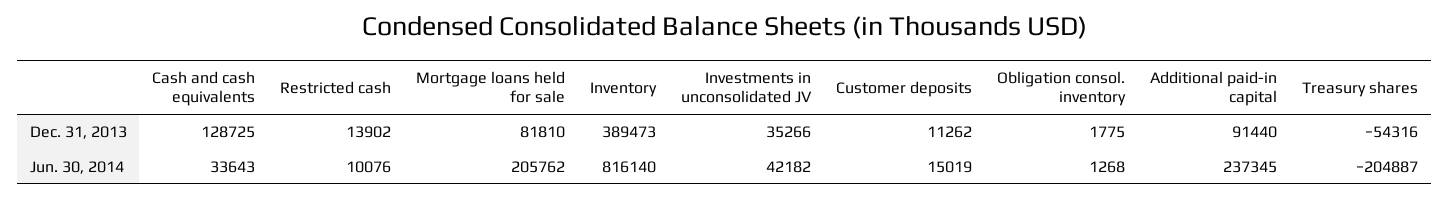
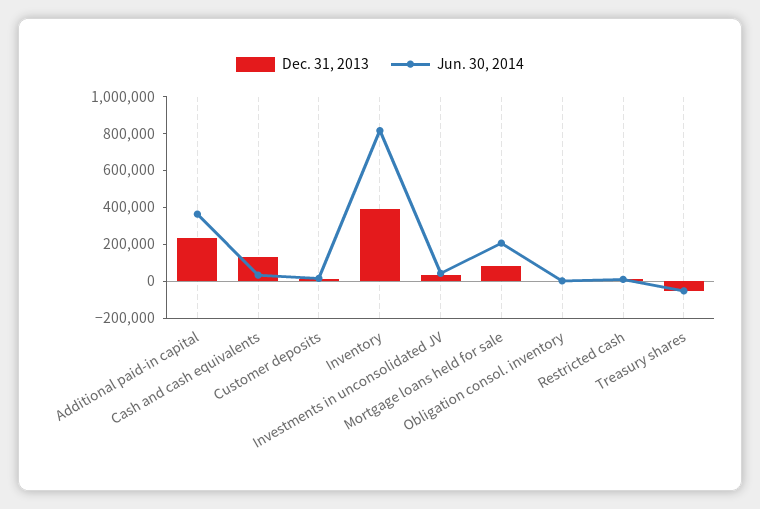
  {
    "Dec. 31, 2013": {
      "Cash and cash equivalents": 128725,
      "Restricted cash": 13902,
      "Mortgage loans held for sale": 81810,
      "Inventory": 389473,
      "Investments in unconsolidated JV": 35266,
      "Customer deposits": 11262,
      "Obligation consol. inventory": 1775,
-     "Additional paid-in capital": 91440,
+     "Additional paid-in capital": 250000,
      "Treasury shares": -54316
    },
    "Jun. 30, 2014": {
      "Cash and cash equivalents": 33643,
      "Restricted cash": 10076,
      "Mortgage loans held for sale": 205762,
      "Inventory": 816140,
      "Investments in unconsolidated JV": 42182,
      "Customer deposits": 15019,
      "Obligation consol. inventory": 1268,
-     "Additional paid-in capital": 237345,
+     "Additional paid-in capital": 350000,
-     "Treasury shares": -204887
+     "Treasury shares": -50000
    }
  }

